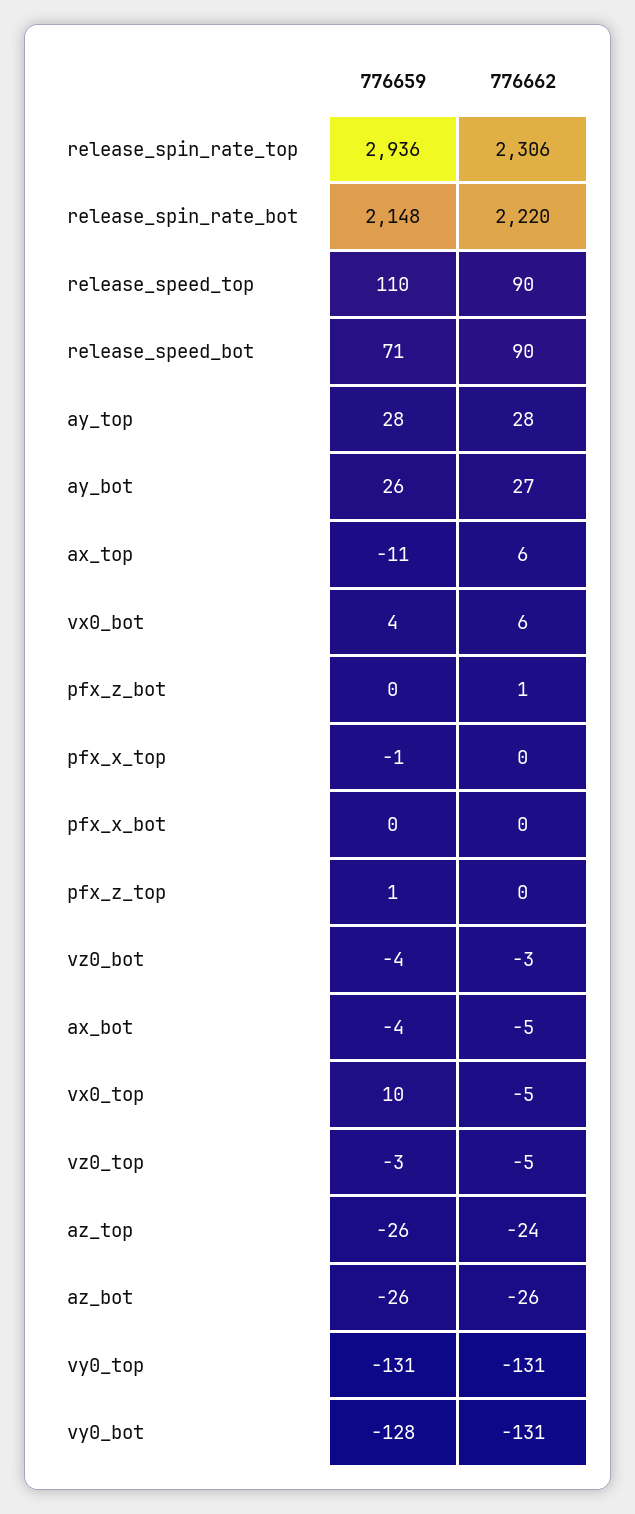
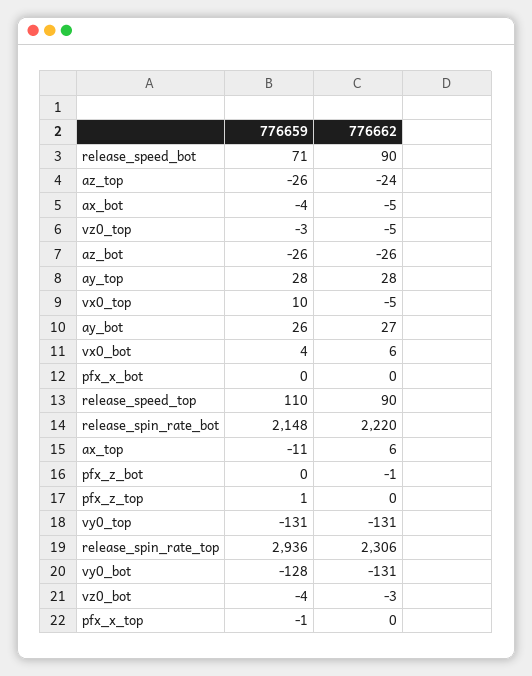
  {
    "776659": {
      "release_spin_rate_top": 2936,
      "release_spin_rate_bot": 2148,
      "release_speed_top": 110,
      "release_speed_bot": 71,
      "ay_top": 28,
      "ay_bot": 26,
      "ax_top": -11,
      "vx0_bot": 4,
      "pfx_z_bot": 0,
      "pfx_x_top": -1,
      "pfx_x_bot": 0,
      "pfx_z_top": 1,
      "vz0_bot": -4,
      "ax_bot": -4,
      "vx0_top": 10,
      "vz0_top": -3,
      "az_top": -26,
      "az_bot": -26,
      "vy0_top": -131,
      "vy0_bot": -128
    },
    "776662": {
      "release_spin_rate_top": 2306,
      "release_spin_rate_bot": 2220,
      "release_speed_top": 90,
      "release_speed_bot": 90,
      "ay_top": 28,
      "ay_bot": 27,
      "ax_top": 6,
      "vx0_bot": 6,
-     "pfx_z_bot": 1,
+     "pfx_z_bot": -1,
      "pfx_x_top": 0,
      "pfx_x_bot": 0,
      "pfx_z_top": 0,
      "vz0_bot": -3,
      "ax_bot": -5,
      "vx0_top": -5,
      "vz0_top": -5,
      "az_top": -24,
      "az_bot": -26,
      "vy0_top": -131,
      "vy0_bot": -131
    }
  }

